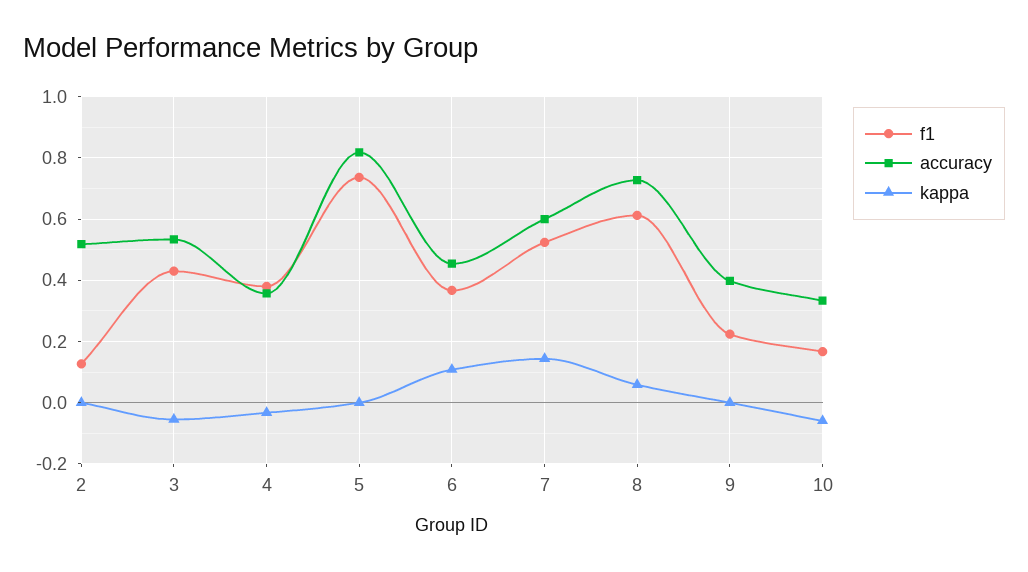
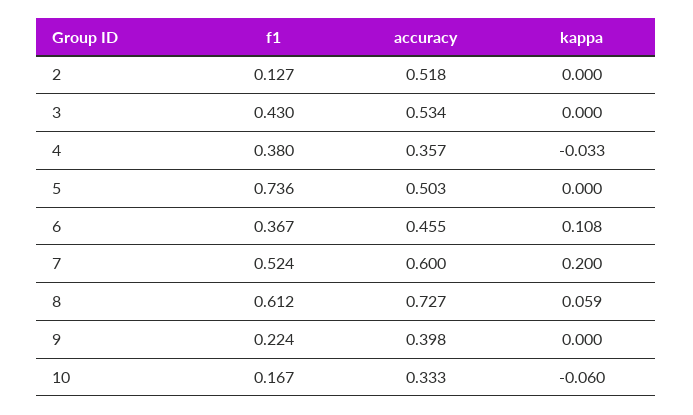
  {
    "f1": {
      "2": 0.127,
      "3": 0.43,
      "4": 0.38,
      "5": 0.736,
      "6": 0.367,
      "7": 0.524,
      "8": 0.612,
      "9": 0.224,
      "10": 0.167
    },
    "accuracy": {
      "2": 0.518,
      "3": 0.534,
      "4": 0.357,
-     "5": 0.82,
+     "5": 0.503,
      "6": 0.455,
      "7": 0.6,
      "8": 0.727,
      "9": 0.398,
      "10": 0.333
    },
    "kappa": {
      "2": 0,
-     "3": -0.06,
+     "3": 0,
      "4": -0.033,
      "5": 0,
      "6": 0.108,
-     "7": 0.14,
+     "7": 0.2,
      "8": 0.059,
      "9": 0,
      "10": -0.06
    }
  }

